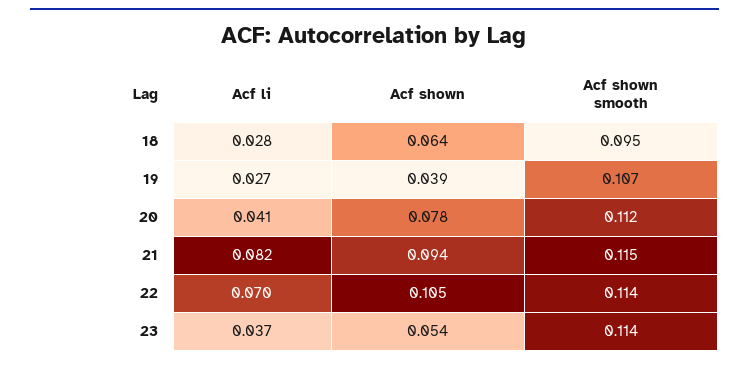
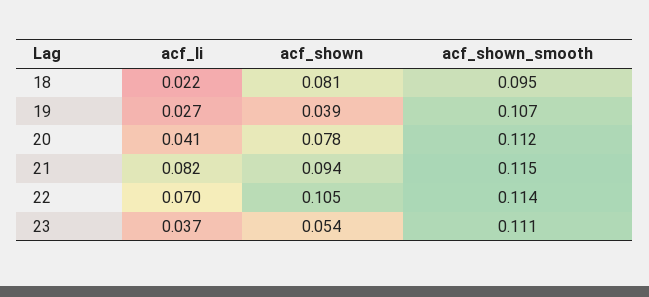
  {
    "Acf li": {
-     "18": 0.028,
+     "18": 0.022,
      "19": 0.027,
      "20": 0.041,
      "21": 0.082,
      "22": 0.07,
      "23": 0.037
    },
    "Acf shown": {
-     "18": 0.064,
+     "18": 0.081,
      "19": 0.039,
      "20": 0.078,
      "21": 0.094,
      "22": 0.105,
      "23": 0.054
    },
    "Acf shown smooth": {
      "18": 0.095,
      "19": 0.107,
      "20": 0.112,
      "21": 0.115,
      "22": 0.114,
-     "23": 0.114
+     "23": 0.111
    }
  }

